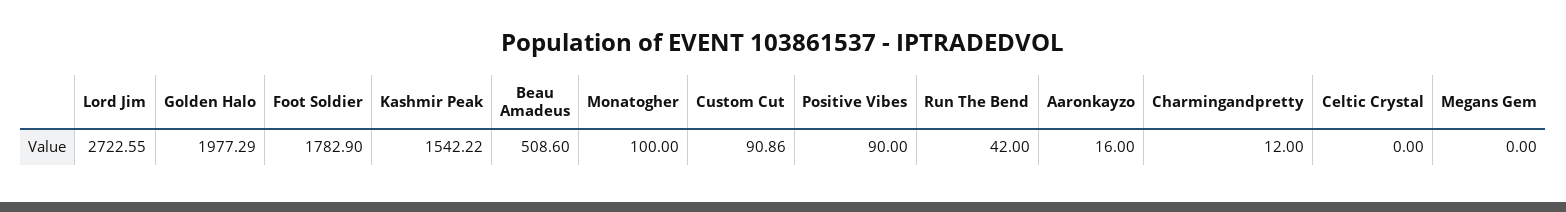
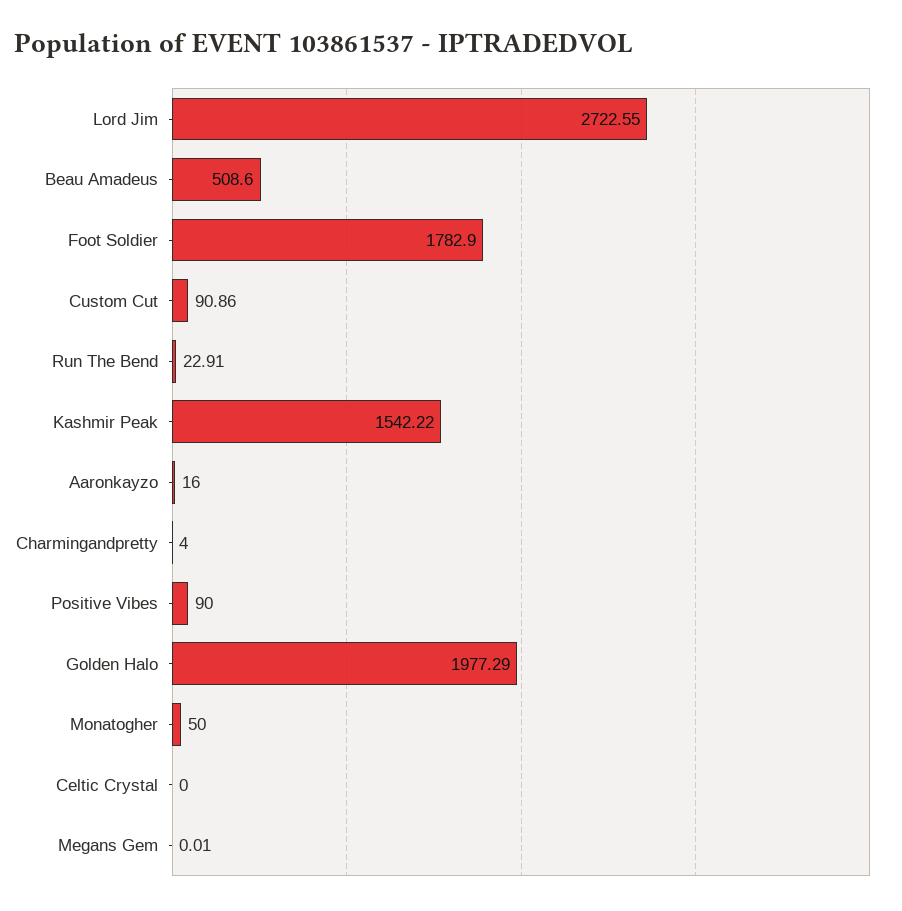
  {
    "Lord Jim": 2722.55,
    "Golden Halo": 1977.29,
    "Foot Soldier": 1782.9,
    "Kashmir Peak": 1542.22,
    "Beau Amadeus": 508.6,
-   "Monatogher": 100,
+   "Monatogher": 50,
    "Custom Cut": 90.86,
    "Positive Vibes": 90,
-   "Run The Bend": 42,
+   "Run The Bend": 22.91,
    "Aaronkayzo": 16,
-   "Charmingandpretty": 12,
+   "Charmingandpretty": 4,
    "Celtic Crystal": 0,
-   "Megans Gem": 0
+   "Megans Gem": 0.01
  }

